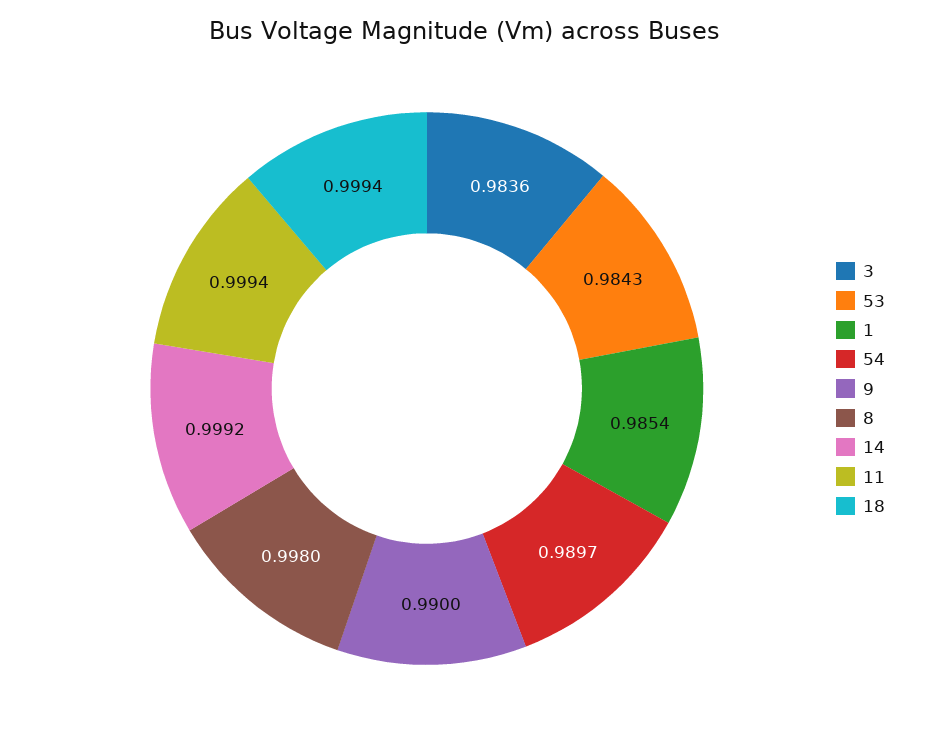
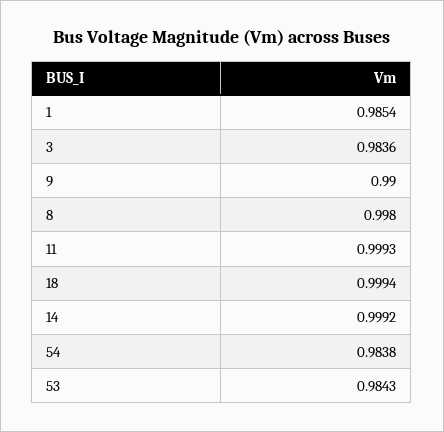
  {
    "3": 0.9836,
    "53": 0.9843,
    "1": 0.9854,
-   "54": 0.9897,
+   "54": 0.9838,
    "9": 0.99,
    "8": 0.998,
    "14": 0.9992,
-   "11": 0.9994,
+   "11": 0.9993,
    "18": 0.9994
  }

